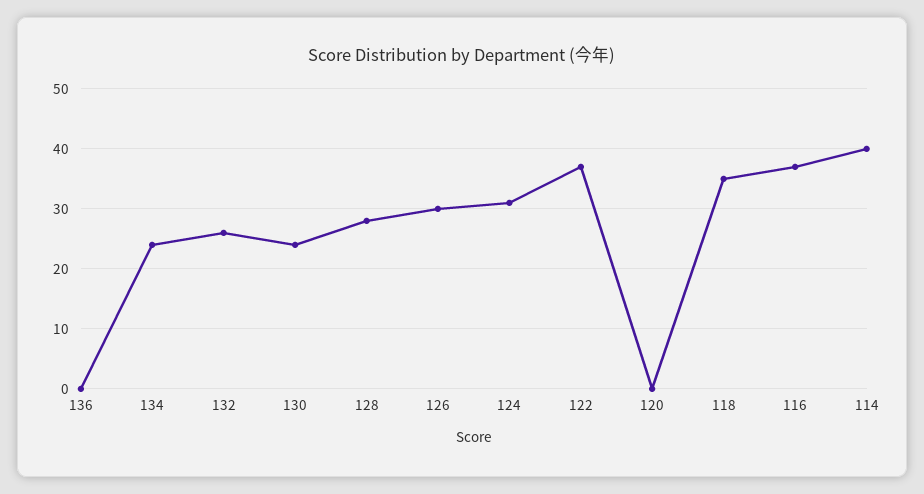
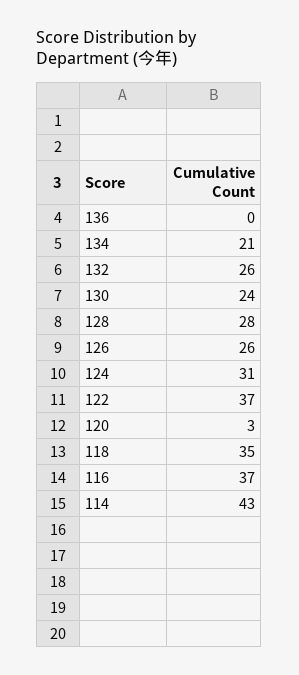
  {
    "136": 0,
-   "134": 24,
+   "134": 21,
    "132": 26,
    "130": 24,
    "128": 28,
-   "126": 30,
+   "126": 26,
    "124": 31,
    "122": 37,
-   "120": 0,
+   "120": 3,
    "118": 35,
    "116": 37,
-   "114": 40
+   "114": 43
  }

